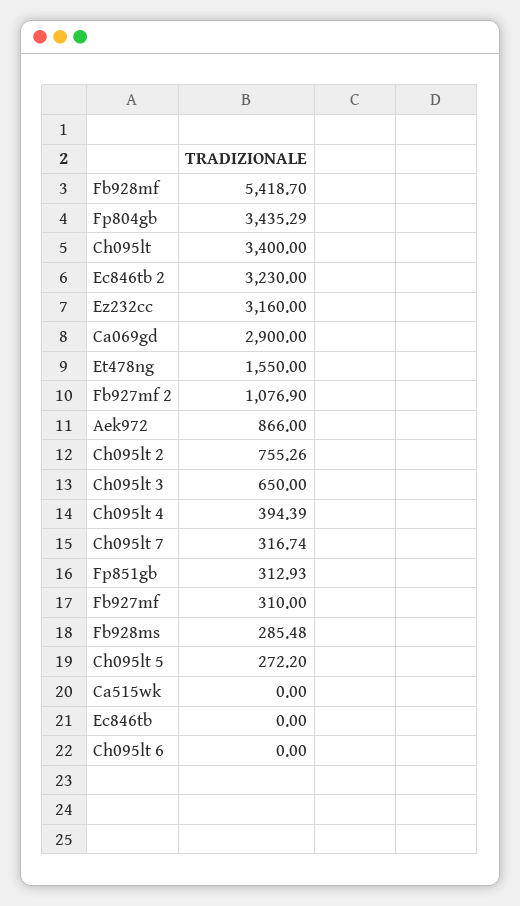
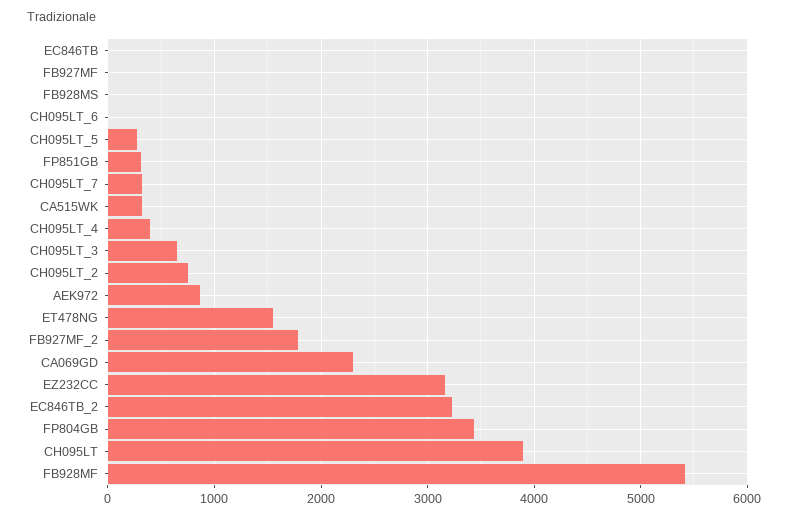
  {
    "Fb928mf": 5418.7,
    "Fp804gb": 3435.29,
-   "Ch095lt": 3400,
+   "Ch095lt": 3900,
    "Ec846tb 2": 3230,
    "Ez232cc": 3160,
-   "Ca069gd": 2900,
+   "Ca069gd": 2300,
    "Et478ng": 1550,
-   "Fb927mf 2": 1076.9,
+   "Fb927mf 2": 1800,
    "Aek972": 866,
    "Ch095lt 2": 755.26,
    "Ch095lt 3": 650,
    "Ch095lt 4": 394.39,
    "Ch095lt 7": 316.74,
    "Fp851gb": 312.93,
-   "Fb927mf": 310,
+   "Fb927mf": 0,
-   "Fb928ms": 285.48,
+   "Fb928ms": 0,
    "Ch095lt 5": 272.2,
-   "Ca515wk": 0,
+   "Ca515wk": 300,
    "Ec846tb": 0,
    "Ch095lt 6": 0
  }

